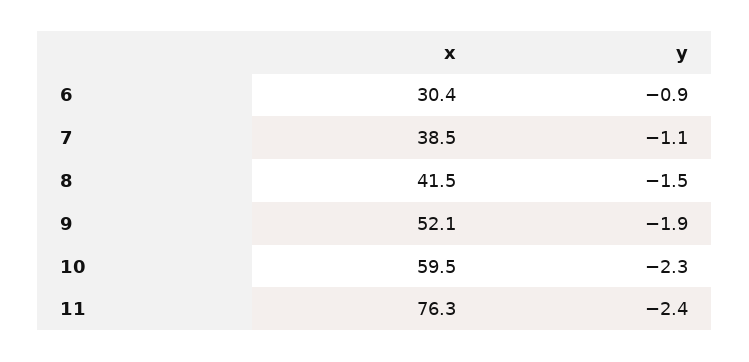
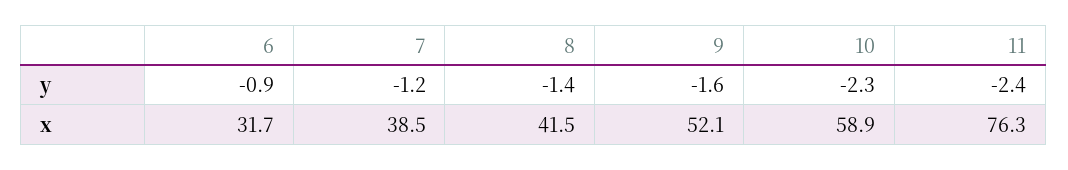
  {
    "x": {
-     "6": 30.4,
+     "6": 31.7,
      "7": 38.5,
      "8": 41.5,
      "9": 52.1,
-     "10": 59.5,
+     "10": 58.9,
      "11": 76.3
    },
    "y": {
      "6": -0.9,
-     "7": -1.1,
+     "7": -1.2,
-     "8": -1.5,
+     "8": -1.4,
-     "9": -1.9,
+     "9": -1.6,
      "10": -2.3,
      "11": -2.4
    }
  }

